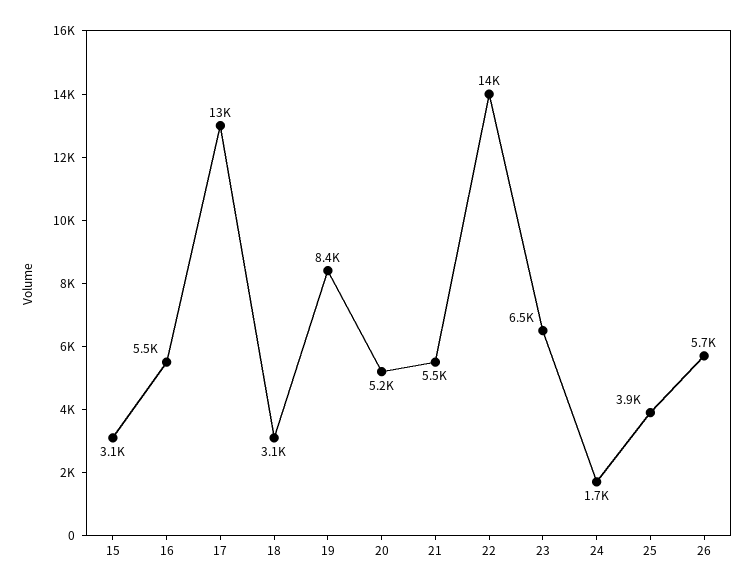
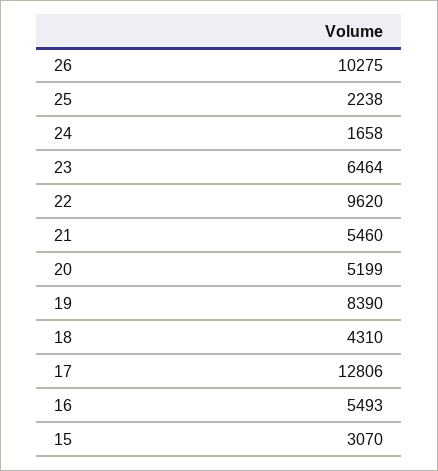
  {
    "15": 3070,
    "16": 5493,
    "17": 12806,
-   "18": 3100,
+   "18": 4310,
    "19": 8390,
    "20": 5199,
    "21": 5460,
-   "22": 14000,
+   "22": 9620,
    "23": 6464,
    "24": 1658,
-   "25": 3900,
+   "25": 2238,
-   "26": 5700
+   "26": 10275
  }

